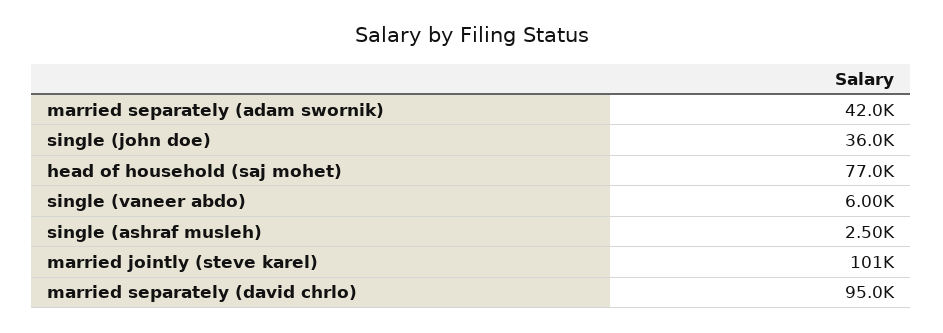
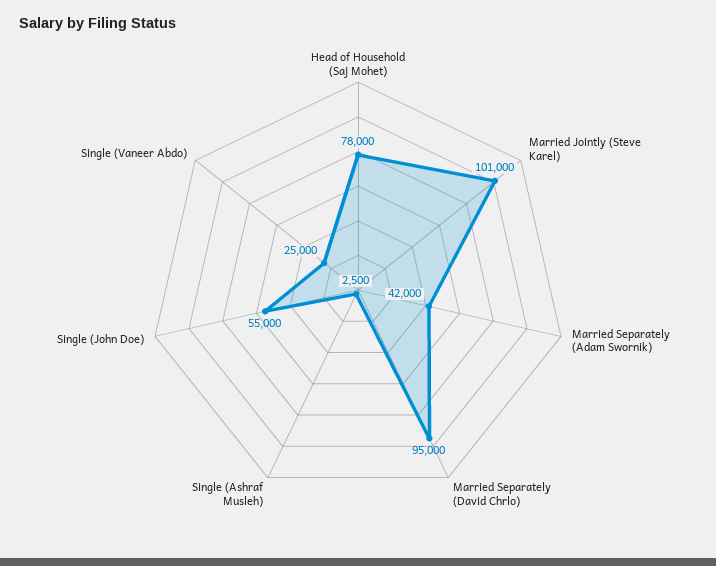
  {
    "married separately (adam swornik)": 42000,
-   "single (john doe)": 36000,
+   "single (john doe)": 55000,
-   "head of household (saj mohet)": 77000,
+   "head of household (saj mohet)": 78000,
-   "single (vaneer abdo)": 6000,
+   "single (vaneer abdo)": 25000,
    "single (ashraf musleh)": 2500,
    "married jointly (steve karel)": 101000,
    "married separately (david chrlo)": 95000
  }

